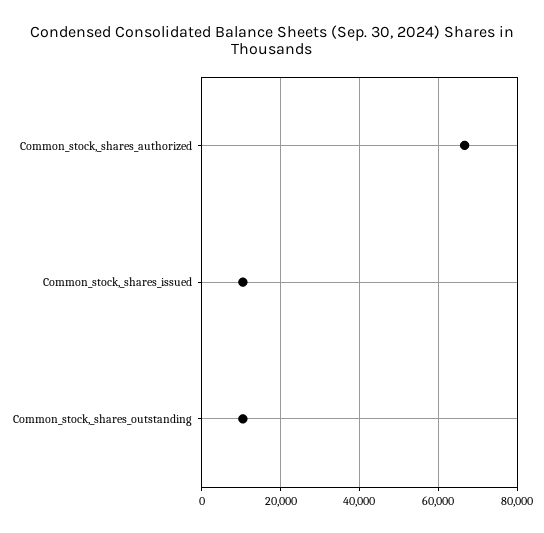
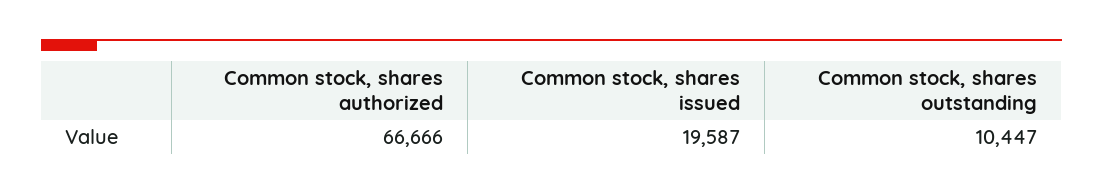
  {
    "Common_stock,_shares_authorized": 66666,
-   "Common_stock,_shares_issued": 10000,
+   "Common_stock,_shares_issued": 19587,
    "Common_stock,_shares_outstanding": 10447
  }

